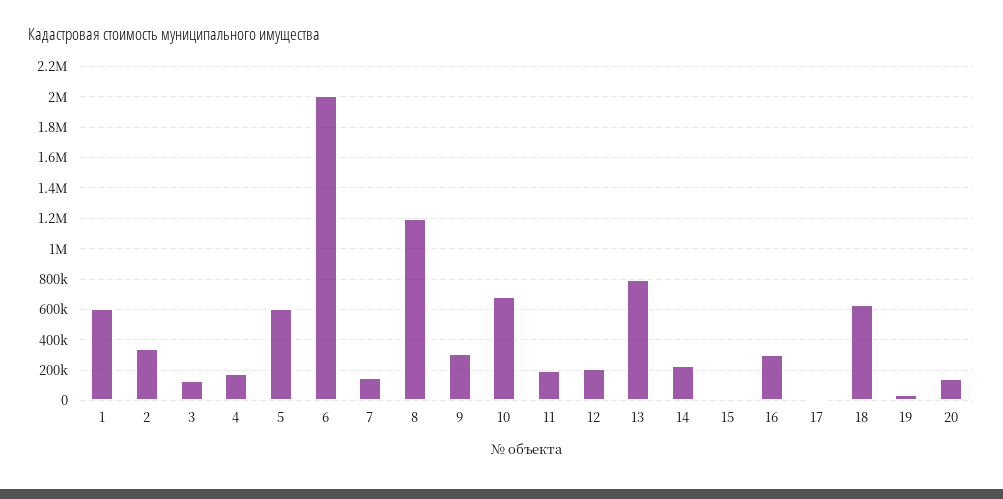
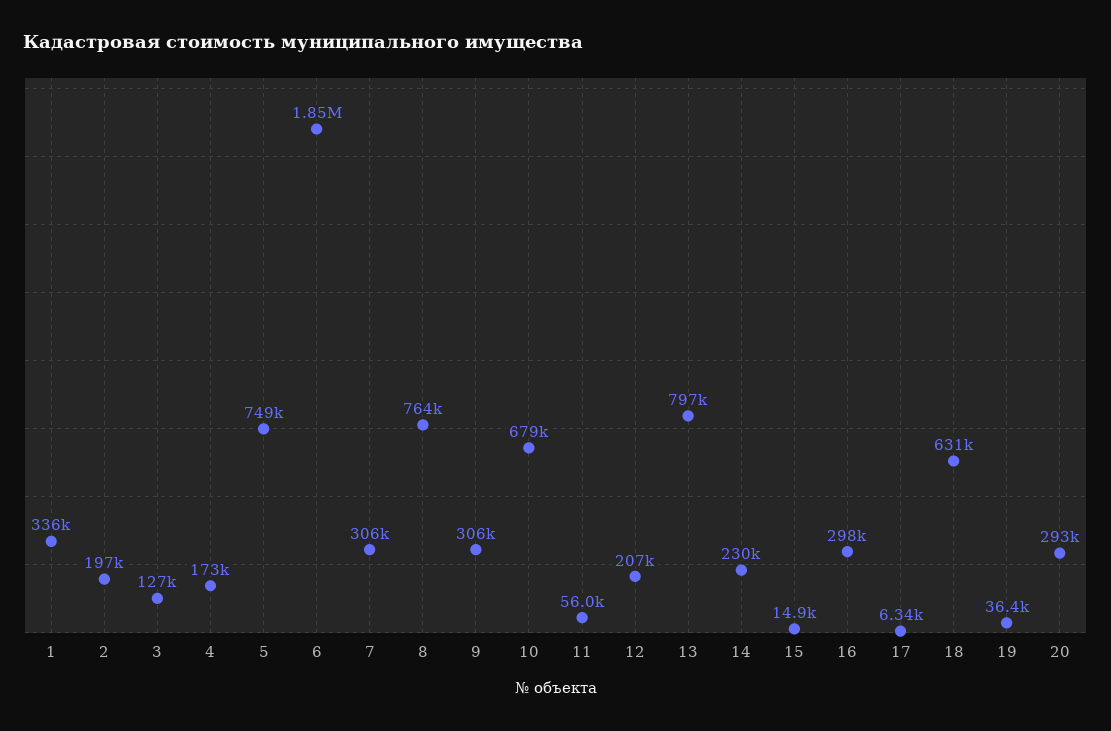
  {
-   "1": 600000,
+   "1": 336000,
-   "2": 350000,
+   "2": 197000,
    "3": 127000,
    "4": 173000,
-   "5": 600000,
+   "5": 749000,
-   "6": 2000000,
+   "6": 1850000,
-   "7": 150000,
+   "7": 306000,
-   "8": 1200000,
+   "8": 764000,
    "9": 306000,
    "10": 679000,
-   "11": 200000,
+   "11": 56000,
    "12": 207000,
    "13": 797000,
    "14": 230000,
    "15": 14900,
    "16": 298000,
    "17": 6340,
    "18": 631000,
    "19": 36400,
-   "20": 150000
+   "20": 293000
  }

